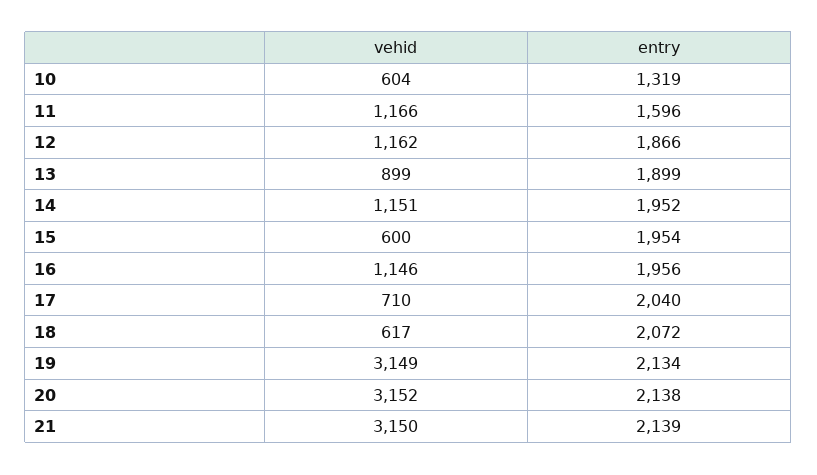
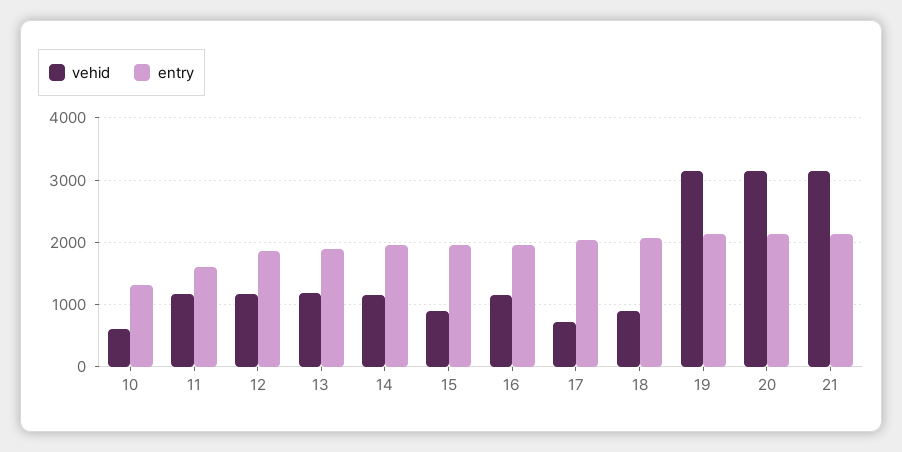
  {
    "vehid": {
      "10": 604,
      "11": 1166,
      "12": 1162,
-     "13": 899,
+     "13": 1200,
      "14": 1151,
-     "15": 600,
+     "15": 900,
      "16": 1146,
      "17": 710,
-     "18": 617,
+     "18": 900,
      "19": 3149,
      "20": 3152,
      "21": 3150
    },
    "entry": {
      "10": 1319,
      "11": 1596,
      "12": 1866,
      "13": 1899,
      "14": 1952,
      "15": 1954,
      "16": 1956,
      "17": 2040,
      "18": 2072,
      "19": 2134,
      "20": 2138,
      "21": 2139
    }
  }

